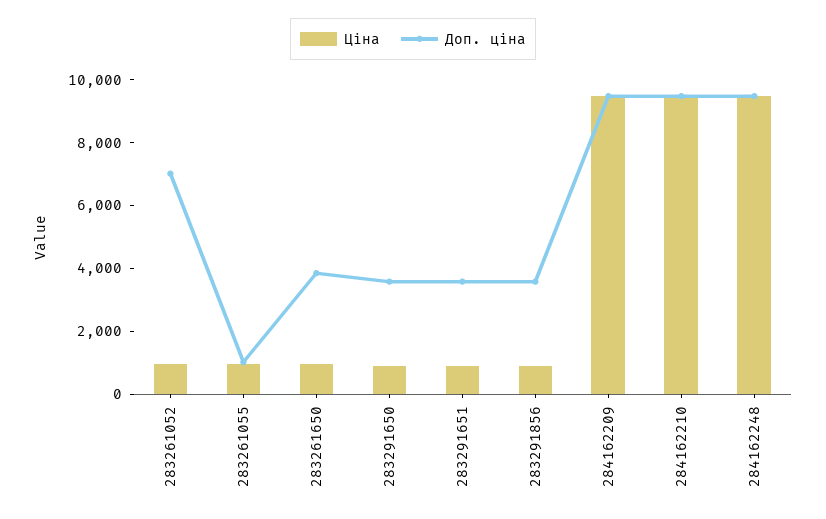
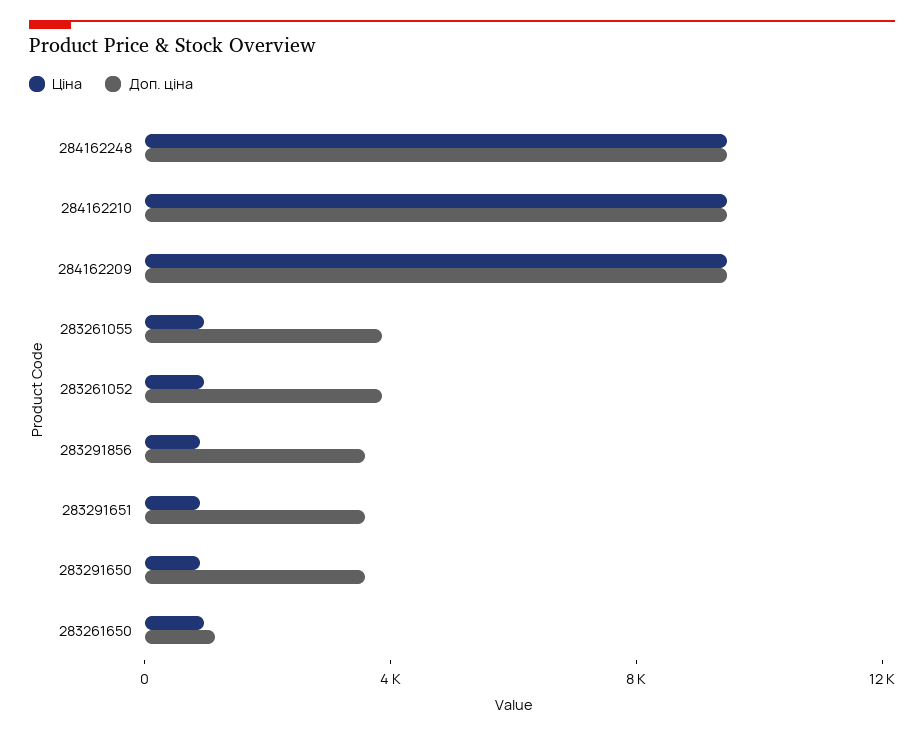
  {
    "Ціна": {
      "283261052": 1000,
      "283261055": 1000,
      "283261650": 1000,
      "283291650": 1000,
      "283291651": 1000,
      "283291856": 1000,
      "284162209": 9500,
      "284162210": 9500,
      "284162248": 9500
    },
    "Доп. ціна": {
-     "283261052": 7000,
+     "283261052": 4000,
-     "283261055": 1000,
+     "283261055": 4000,
-     "283261650": 4000,
+     "283261650": 1000,
      "283291650": 3500,
      "283291651": 3500,
      "283291856": 3500,
      "284162209": 9500,
      "284162210": 9500,
      "284162248": 9500
    }
  }

